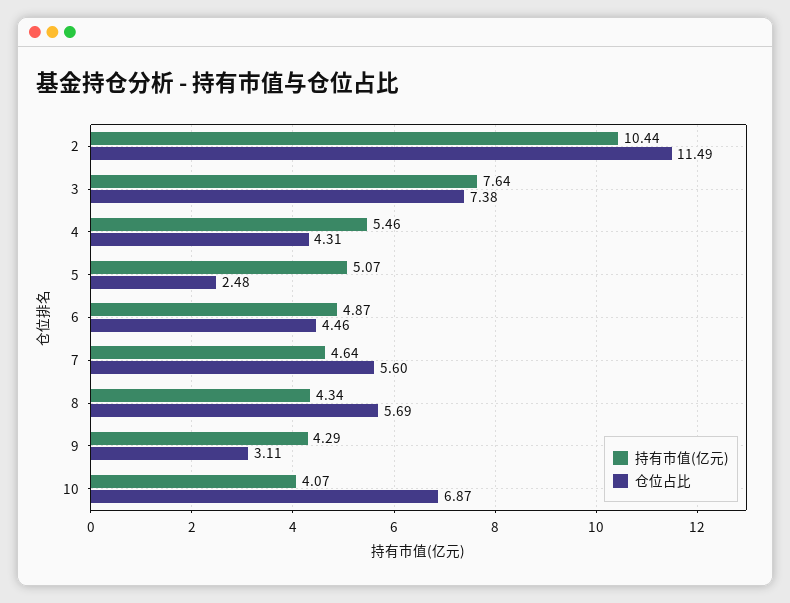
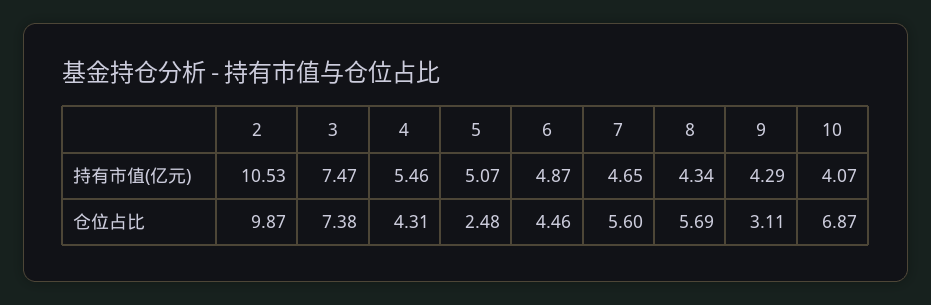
  {
    "持有市值(亿元)": {
-     "2": 10.44,
+     "2": 10.53,
-     "3": 7.64,
+     "3": 7.47,
      "4": 5.46,
      "5": 5.07,
      "6": 4.87,
-     "7": 4.64,
+     "7": 4.65,
      "8": 4.34,
      "9": 4.29,
      "10": 4.07
    },
    "仓位占比": {
-     "2": 11.49,
+     "2": 9.87,
      "3": 7.38,
      "4": 4.31,
      "5": 2.48,
      "6": 4.46,
      "7": 5.6,
      "8": 5.69,
      "9": 3.11,
      "10": 6.87
    }
  }

